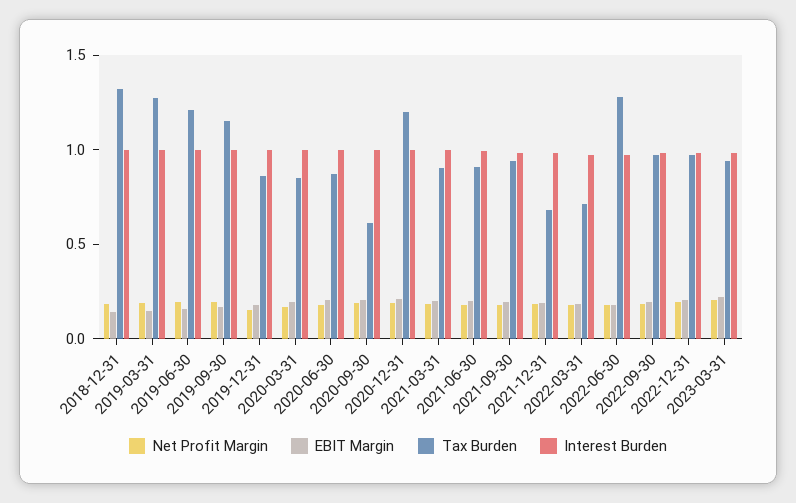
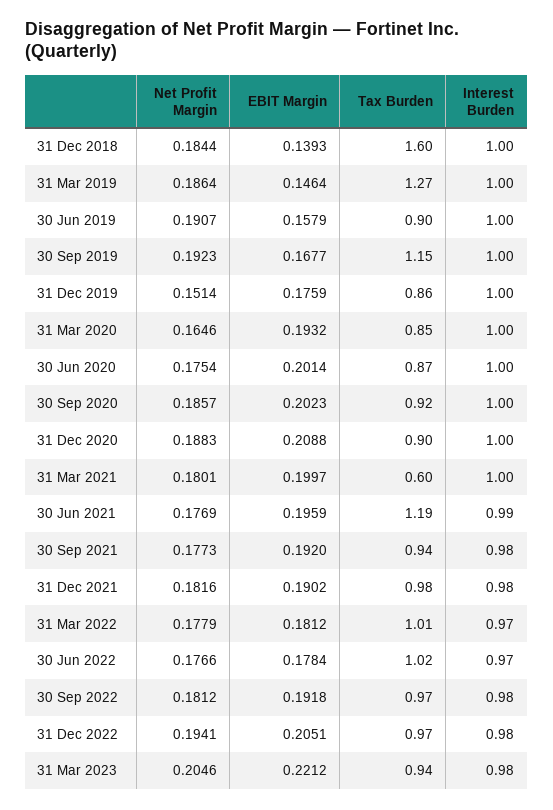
  {
    "Net Profit Margin": {
      "2018-12-31": 0.1844,
      "2019-03-31": 0.1864,
      "2019-06-30": 0.1907,
      "2019-09-30": 0.1923,
      "2019-12-31": 0.1514,
      "2020-03-31": 0.1646,
      "2020-06-30": 0.1754,
      "2020-09-30": 0.1857,
      "2020-12-31": 0.1883,
      "2021-03-31": 0.1801,
      "2021-06-30": 0.1769,
      "2021-09-30": 0.1773,
      "2021-12-31": 0.1816,
      "2022-03-31": 0.1779,
      "2022-06-30": 0.1766,
      "2022-09-30": 0.1812,
      "2022-12-31": 0.1941,
      "2023-03-31": 0.2046
    },
    "EBIT Margin": {
      "2018-12-31": 0.1393,
      "2019-03-31": 0.1464,
      "2019-06-30": 0.1579,
      "2019-09-30": 0.1677,
      "2019-12-31": 0.1759,
      "2020-03-31": 0.1932,
      "2020-06-30": 0.2014,
      "2020-09-30": 0.2023,
      "2020-12-31": 0.2088,
      "2021-03-31": 0.1997,
      "2021-06-30": 0.1959,
      "2021-09-30": 0.192,
      "2021-12-31": 0.1902,
      "2022-03-31": 0.1812,
      "2022-06-30": 0.1784,
      "2022-09-30": 0.1918,
      "2022-12-31": 0.2051,
      "2023-03-31": 0.2212
    },
    "Tax Burden": {
-     "2018-12-31": 1.3,
+     "2018-12-31": 1.6,
      "2019-03-31": 1.27,
-     "2019-06-30": 1.2,
+     "2019-06-30": 0.9,
      "2019-09-30": 1.15,
      "2019-12-31": 0.86,
      "2020-03-31": 0.85,
      "2020-06-30": 0.87,
-     "2020-09-30": 0.6,
+     "2020-09-30": 0.92,
-     "2020-12-31": 1.2,
+     "2020-12-31": 0.9,
-     "2021-03-31": 0.9,
+     "2021-03-31": 0.6,
-     "2021-06-30": 0.9,
+     "2021-06-30": 1.19,
      "2021-09-30": 0.94,
-     "2021-12-31": 0.7,
+     "2021-12-31": 0.98,
-     "2022-03-31": 0.7,
+     "2022-03-31": 1.01,
-     "2022-06-30": 1.3,
+     "2022-06-30": 1.02,
      "2022-09-30": 0.97,
      "2022-12-31": 0.97,
      "2023-03-31": 0.94
    },
    "Interest Burden": {
      "2018-12-31": 1,
      "2019-03-31": 1,
      "2019-06-30": 1,
      "2019-09-30": 1,
      "2019-12-31": 1,
      "2020-03-31": 1,
      "2020-06-30": 1,
      "2020-09-30": 1,
      "2020-12-31": 1,
      "2021-03-31": 1,
      "2021-06-30": 0.99,
      "2021-09-30": 0.98,
      "2021-12-31": 0.98,
      "2022-03-31": 0.97,
      "2022-06-30": 0.97,
      "2022-09-30": 0.98,
      "2022-12-31": 0.98,
      "2023-03-31": 0.98
    }
  }

